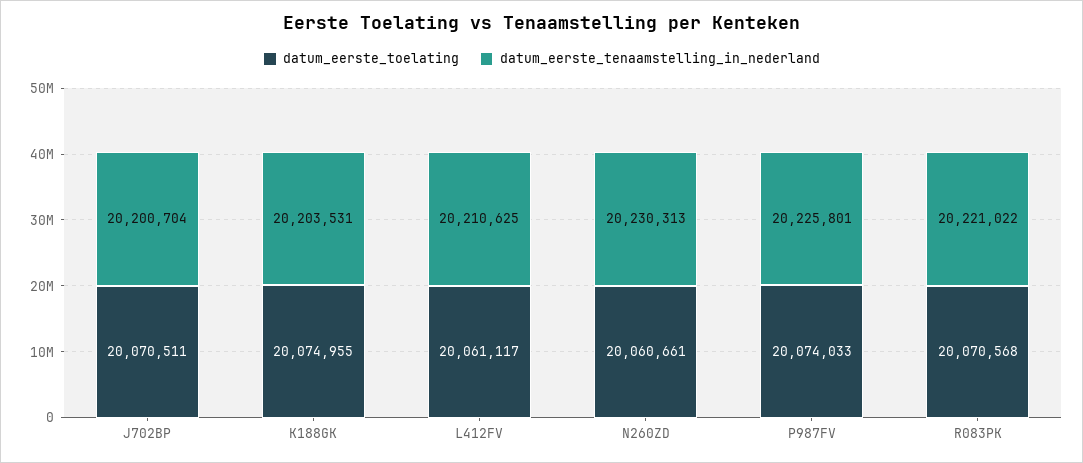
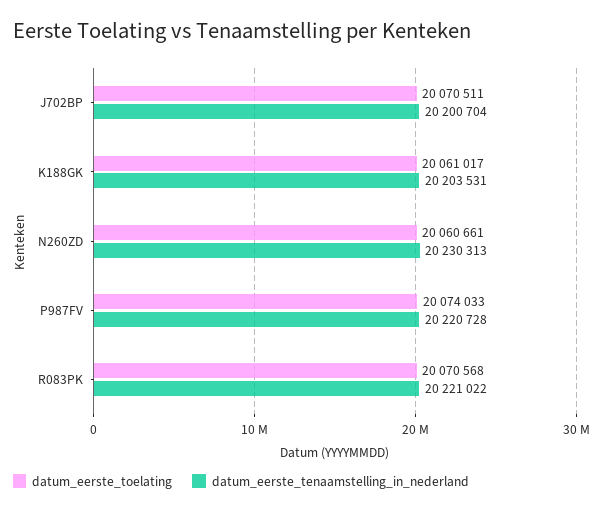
  {
    "datum_eerste_toelating": {
      "J702BP": 20070511,
-     "K188GK": 20074955,
+     "K188GK": 20061017,
-     "L412FV": 20061117,
      "N260ZD": 20060661,
      "P987FV": 20074033,
      "R083PK": 20070568
    },
    "datum_eerste_tenaamstelling_in_nederland": {
      "J702BP": 20200704,
      "K188GK": 20203531,
-     "L412FV": 20210625,
      "N260ZD": 20230313,
-     "P987FV": 20225801,
+     "P987FV": 20220728,
      "R083PK": 20221022
    }
  }

